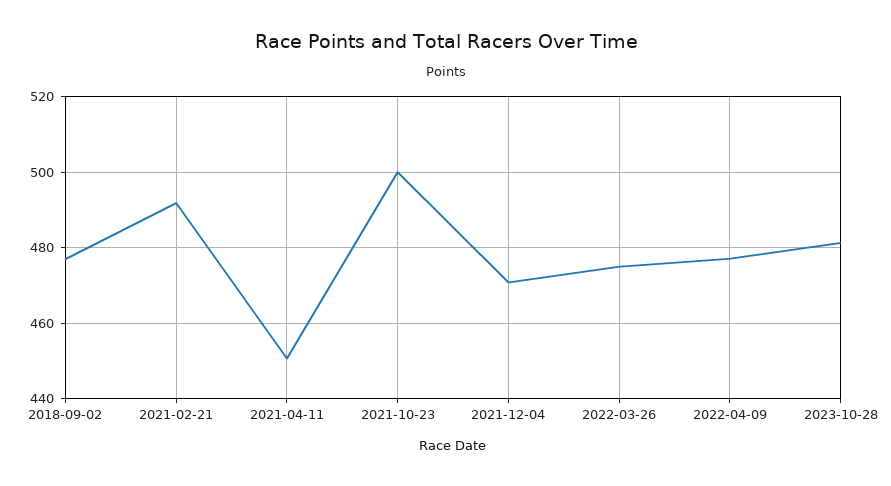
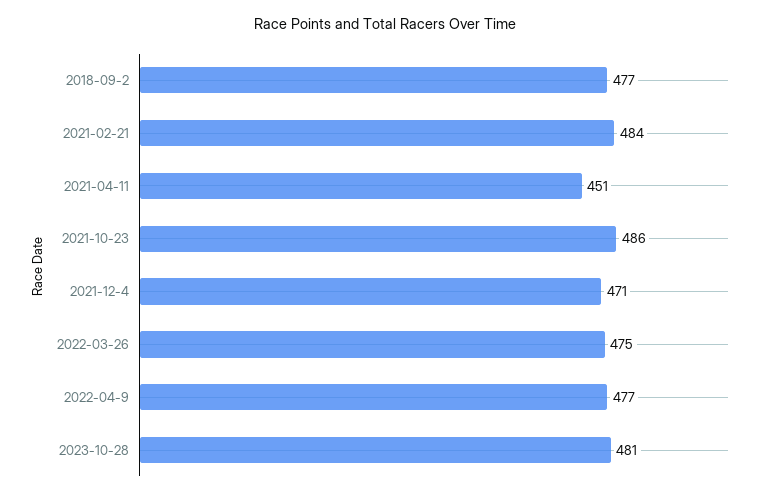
  {
    "2018-09-02": 477,
-   "2021-02-21": 492,
+   "2021-02-21": 484,
    "2021-04-11": 451,
-   "2021-10-23": 500,
+   "2021-10-23": 486,
    "2021-12-04": 471,
    "2022-03-26": 475,
    "2022-04-09": 477,
    "2023-10-28": 481
  }

